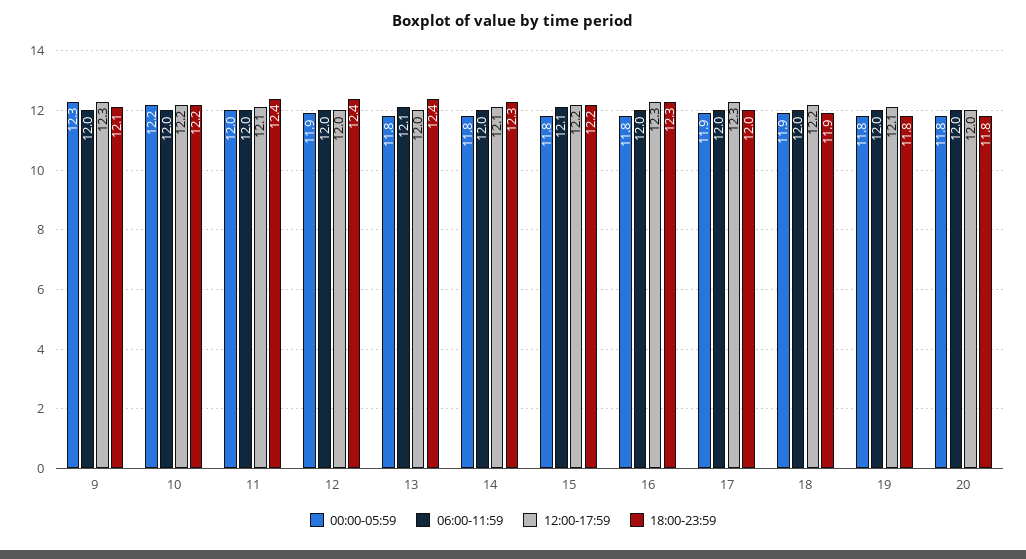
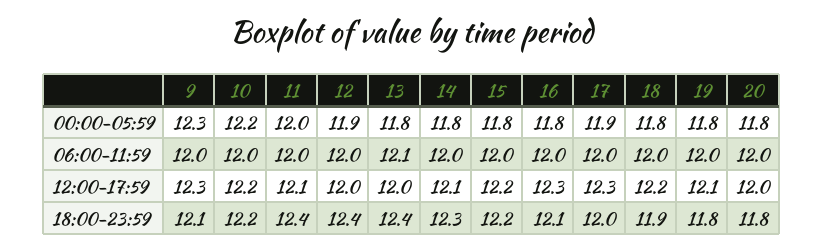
  {
    "00:00-05:59": {
      "9": 12.3,
      "10": 12.2,
      "11": 12,
      "12": 11.9,
      "13": 11.8,
      "14": 11.8,
      "15": 11.8,
      "16": 11.8,
      "17": 11.9,
-     "18": 11.9,
+     "18": 11.8,
      "19": 11.8,
      "20": 11.8
    },
    "06:00-11:59": {
      "9": 12,
      "10": 12,
      "11": 12,
      "12": 12,
      "13": 12.1,
      "14": 12,
-     "15": 12.1,
+     "15": 12,
      "16": 12,
      "17": 12,
      "18": 12,
      "19": 12,
      "20": 12
    },
    "12:00-17:59": {
      "9": 12.3,
      "10": 12.2,
      "11": 12.1,
      "12": 12,
      "13": 12,
      "14": 12.1,
      "15": 12.2,
      "16": 12.3,
      "17": 12.3,
      "18": 12.2,
      "19": 12.1,
      "20": 12
    },
    "18:00-23:59": {
      "9": 12.1,
      "10": 12.2,
      "11": 12.4,
      "12": 12.4,
      "13": 12.4,
      "14": 12.3,
      "15": 12.2,
-     "16": 12.3,
+     "16": 12.1,
      "17": 12,
      "18": 11.9,
      "19": 11.8,
      "20": 11.8
    }
  }

